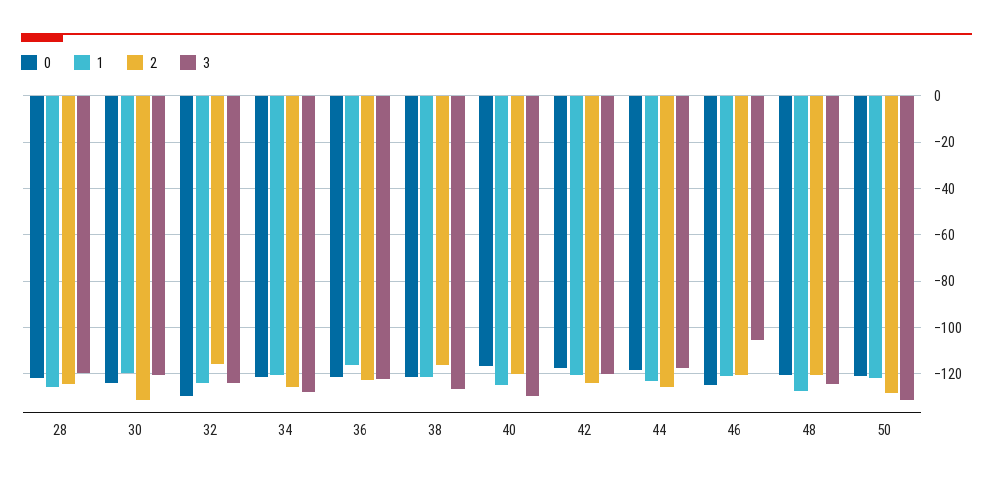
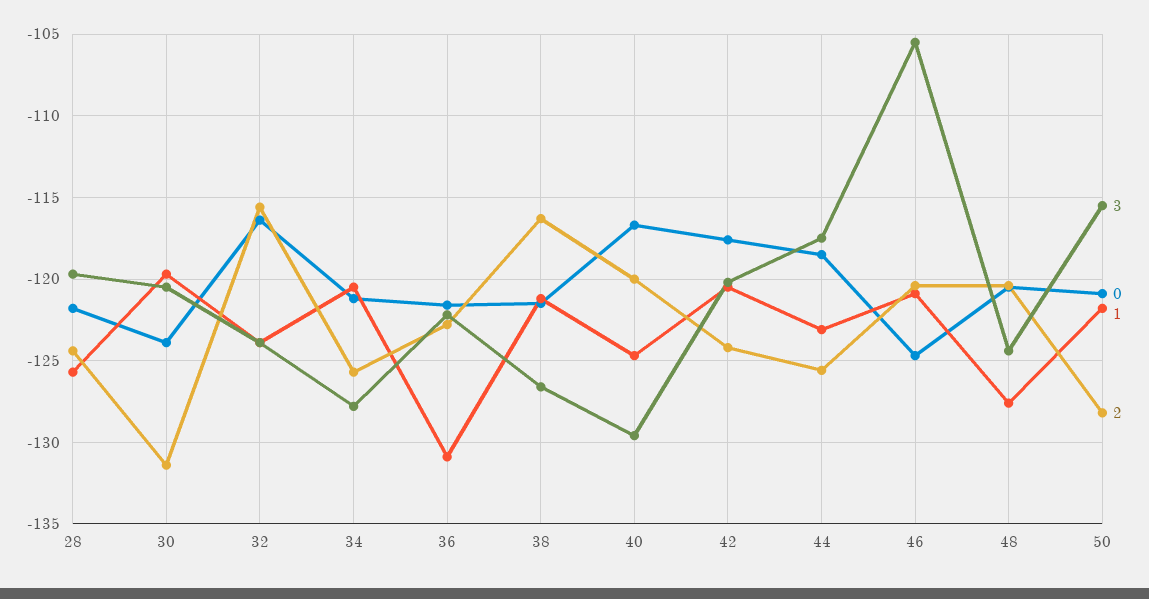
  {
    "0": {
      "28": -122,
      "30": -124,
-     "32": -130,
+     "32": -116.5,
      "34": -121,
      "36": -121.5,
      "38": -121.5,
      "40": -116.5,
      "42": -117.5,
      "44": -118.5,
      "46": -124.5,
      "48": -120.5,
      "50": -121
    },
    "1": {
      "28": -125.5,
      "30": -119.5,
      "32": -124,
      "34": -120.5,
-     "36": -115,
+     "36": -131,
      "38": -121,
      "40": -124.5,
      "42": -120.5,
      "44": -123,
      "46": -121,
      "48": -127.5,
      "50": -122
    },
    "2": {
      "28": -124.5,
      "30": -131.5,
      "32": -115.5,
      "34": -125.5,
      "36": -123,
      "38": -116.5,
      "40": -120,
      "42": -124,
      "44": -125.5,
      "46": -120.5,
      "48": -120.5,
      "50": -128
    },
    "3": {
      "28": -119.5,
      "30": -120.5,
      "32": -124,
      "34": -128,
      "36": -122,
      "38": -126.5,
      "40": -129.5,
      "42": -120,
      "44": -117.5,
      "46": -105.5,
      "48": -124.5,
-     "50": -130
+     "50": -115.5
    }
  }

